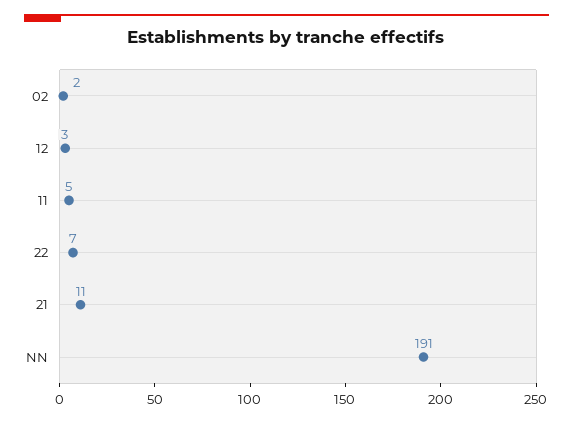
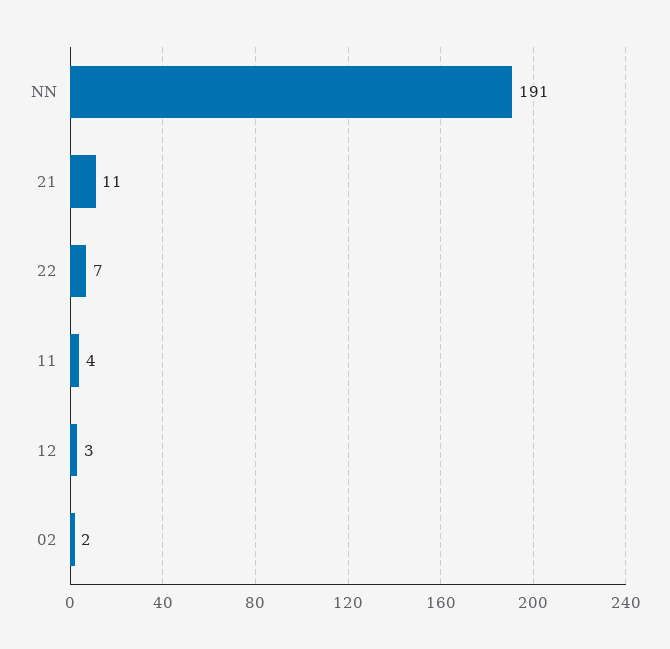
  {
    "02": 2,
    "12": 3,
-   "11": 5,
+   "11": 4,
    "22": 7,
    "21": 11,
    "NN": 191
  }

